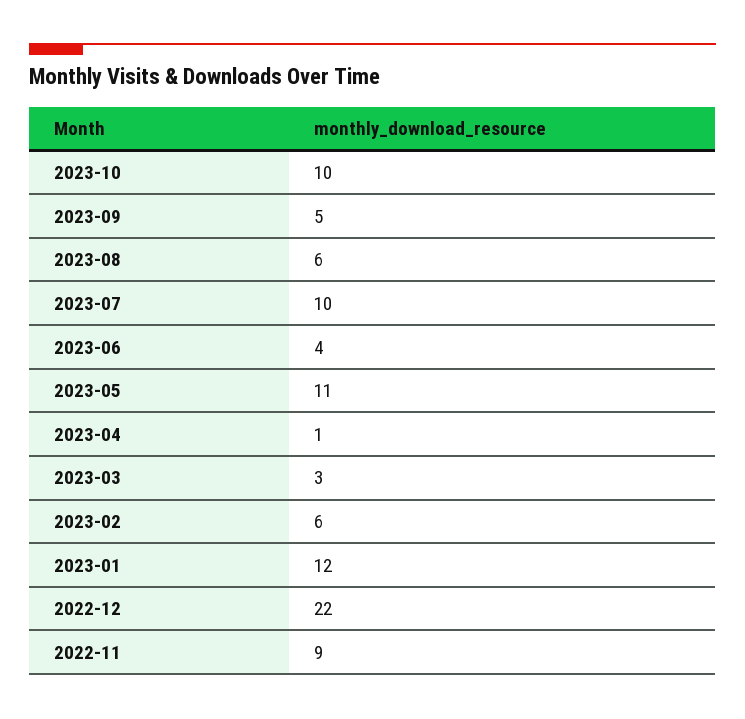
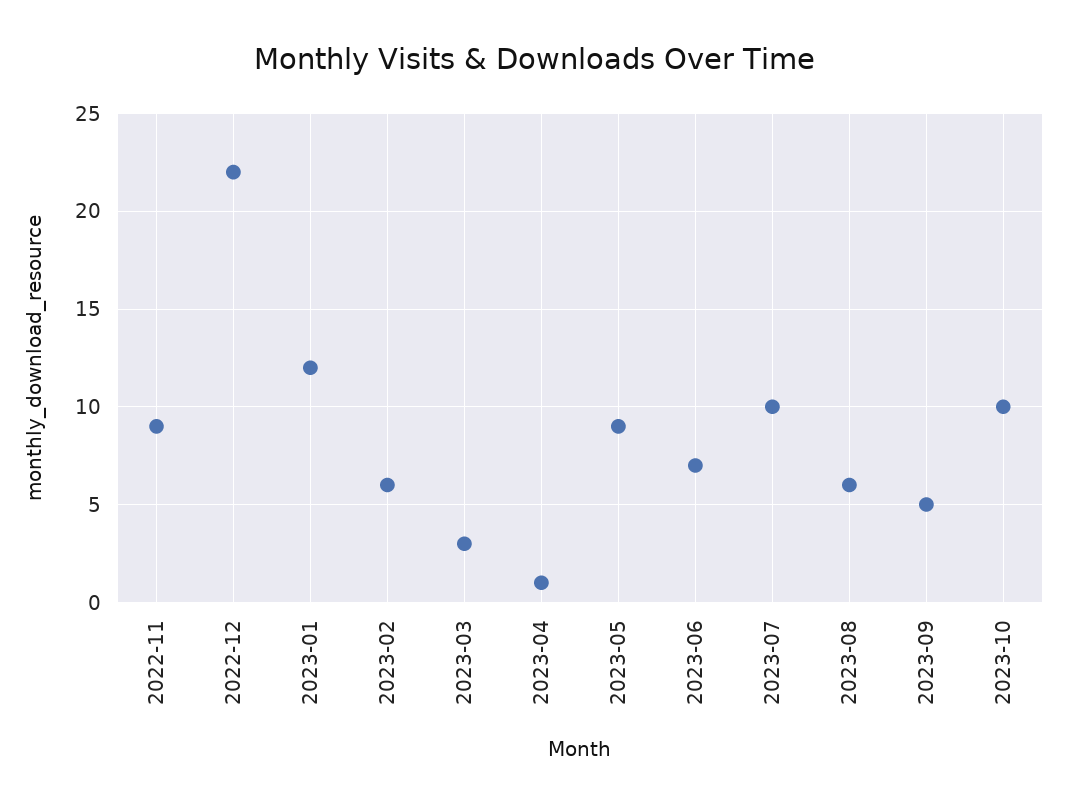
  {
    "2023-10": 10,
    "2023-09": 5,
    "2023-08": 6,
    "2023-07": 10,
-   "2023-06": 4,
+   "2023-06": 7,
-   "2023-05": 11,
+   "2023-05": 9,
    "2023-04": 1,
    "2023-03": 3,
    "2023-02": 6,
    "2023-01": 12,
    "2022-12": 22,
    "2022-11": 9
  }

